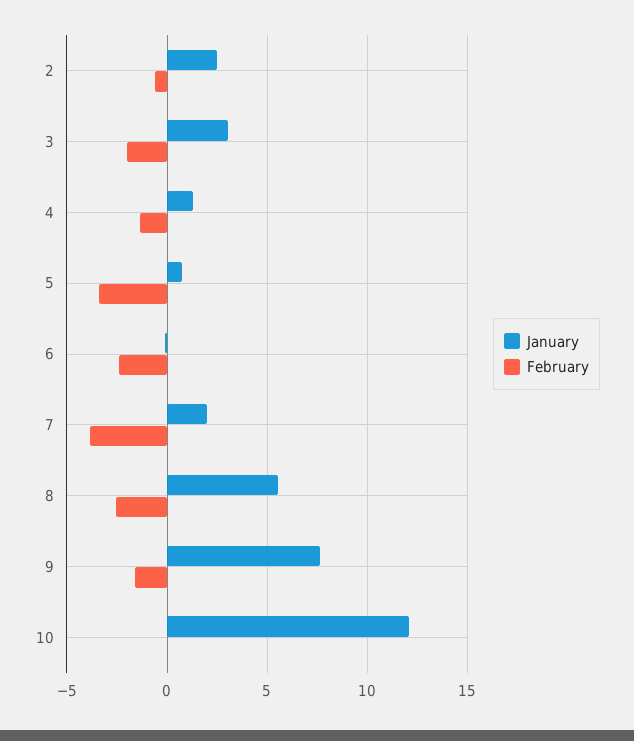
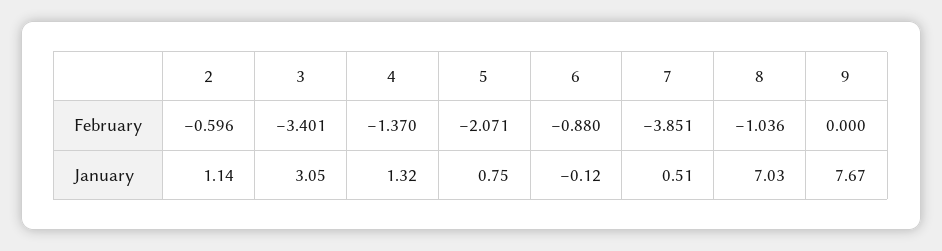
  {
    "January": {
-     "2": 2.5,
+     "2": 1.14,
      "3": 3.05,
      "4": 1.32,
      "5": 0.75,
      "6": -0.12,
-     "7": 2,
+     "7": 0.51,
-     "8": 5.5,
+     "8": 7.03,
-     "9": 7.67,
+     "9": 7.67
-     "10": 12
    },
    "February": {
      "2": -0.596,
-     "3": -2,
+     "3": -3.401,
      "4": -1.37,
-     "5": -3.5,
+     "5": -2.071,
-     "6": -2.5,
+     "6": -0.88,
      "7": -3.851,
-     "8": -2.5,
+     "8": -1.036,
-     "9": -1.5,
+     "9": 0
-     "10": 0
    }
  }

